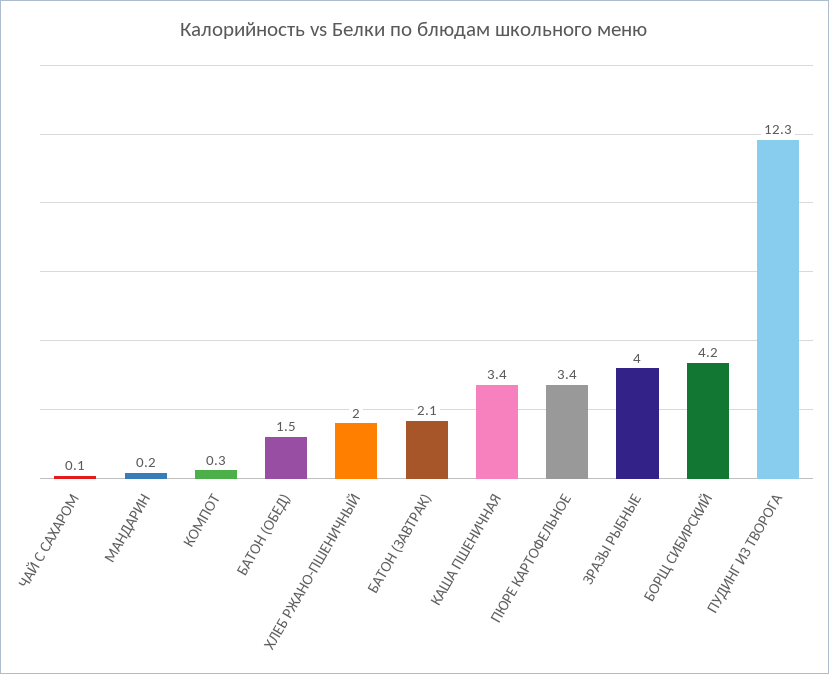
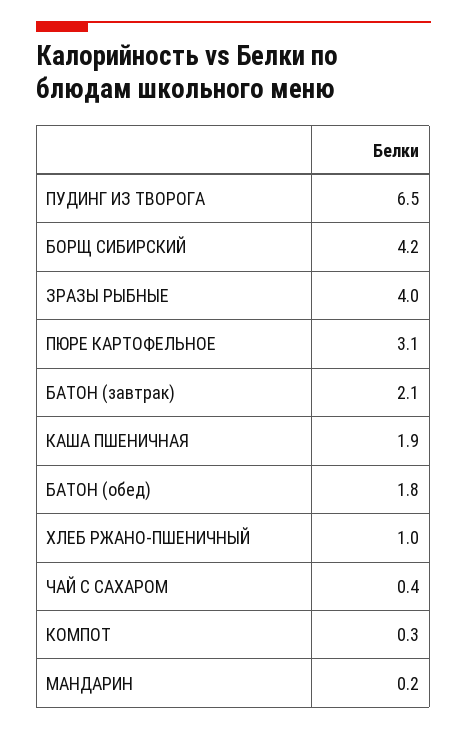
  {
-   "ЧАЙ С САХАРОМ": 0.1,
+   "ЧАЙ С САХАРОМ": 0.4,
    "МАНДАРИН": 0.2,
    "КОМПОТ": 0.3,
-   "БАТОН (ОБЕД)": 1.5,
+   "БАТОН (ОБЕД)": 1.8,
-   "ХЛЕБ РЖАНО-ПШЕНИЧНЫЙ": 2,
+   "ХЛЕБ РЖАНО-ПШЕНИЧНЫЙ": 1,
    "БАТОН (ЗАВТРАК)": 2.1,
-   "КАША ПШЕНИЧНАЯ": 3.4,
+   "КАША ПШЕНИЧНАЯ": 1.9,
-   "ПЮРЕ КАРТОФЕЛЬНОЕ": 3.4,
+   "ПЮРЕ КАРТОФЕЛЬНОЕ": 3.1,
    "ЗРАЗЫ РЫБНЫЕ": 4,
    "БОРЩ СИБИРСКИЙ": 4.2,
-   "ПУДИНГ ИЗ ТВОРОГА": 12.3
+   "ПУДИНГ ИЗ ТВОРОГА": 6.5
  }

